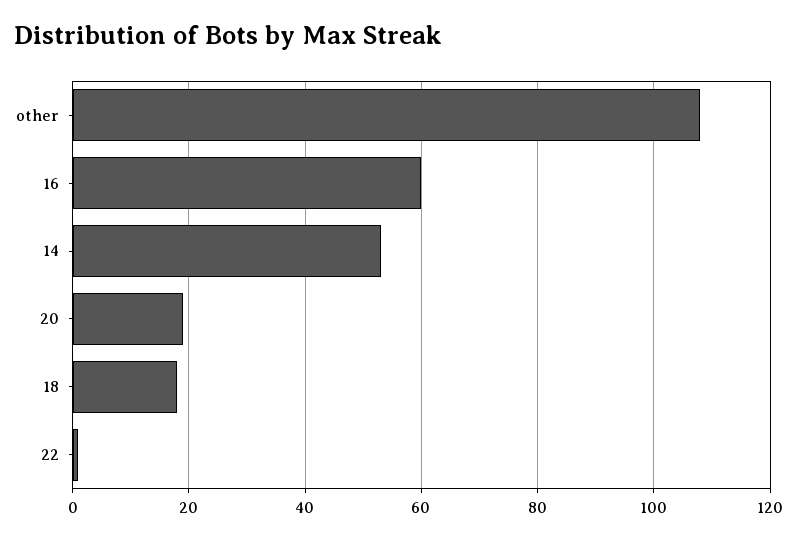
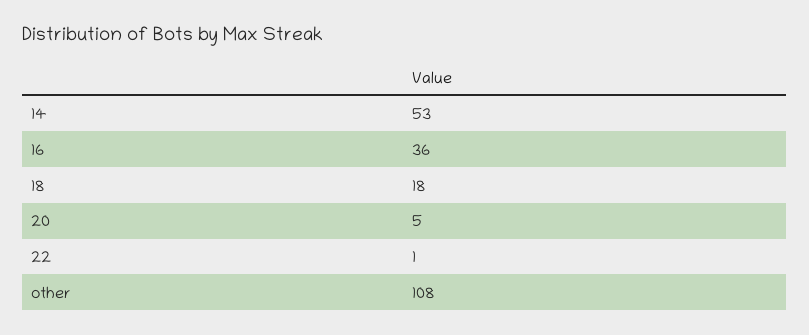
  {
    "other": 108,
-   "16": 60,
+   "16": 36,
    "14": 53,
-   "20": 20,
+   "20": 5,
    "18": 18,
    "22": 1
  }

